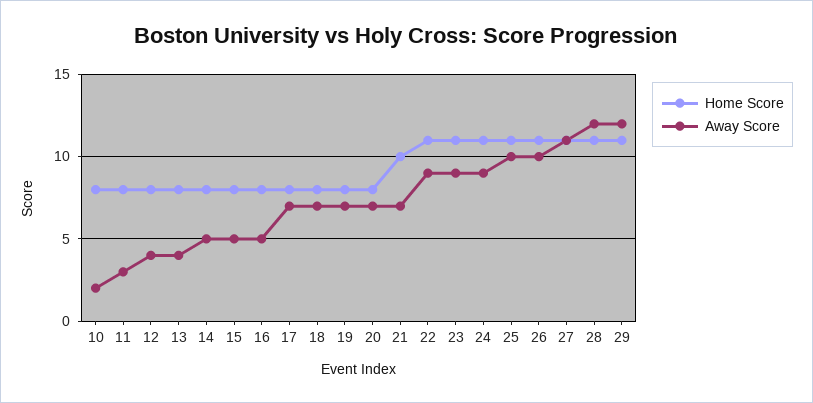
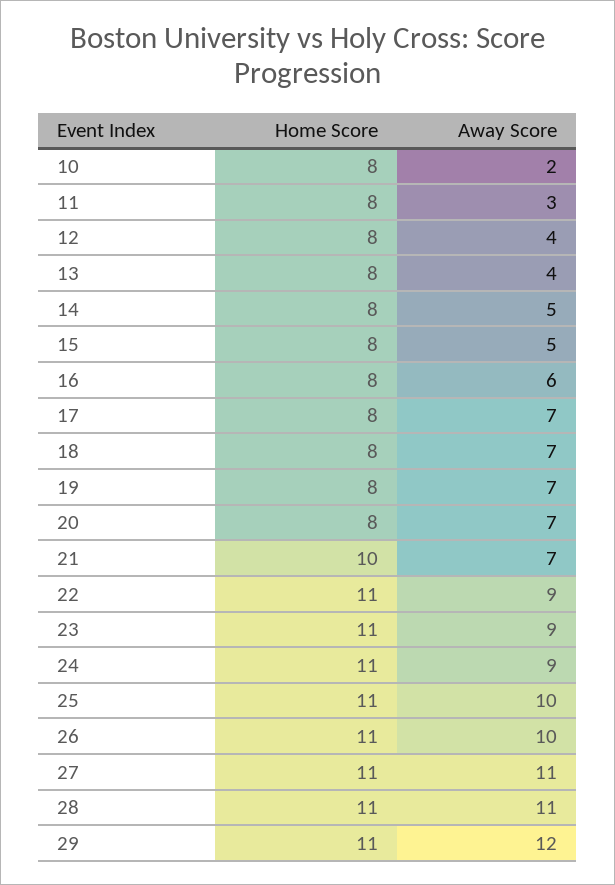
  {
    "Home Score": {
      "10": 8,
      "11": 8,
      "12": 8,
      "13": 8,
      "14": 8,
      "15": 8,
      "16": 8,
      "17": 8,
      "18": 8,
      "19": 8,
      "20": 8,
      "21": 10,
      "22": 11,
      "23": 11,
      "24": 11,
      "25": 11,
      "26": 11,
      "27": 11,
      "28": 11,
      "29": 11
    },
    "Away Score": {
      "10": 2,
      "11": 3,
      "12": 4,
      "13": 4,
      "14": 5,
      "15": 5,
-     "16": 5,
+     "16": 6,
      "17": 7,
      "18": 7,
      "19": 7,
      "20": 7,
      "21": 7,
      "22": 9,
      "23": 9,
      "24": 9,
      "25": 10,
      "26": 10,
      "27": 11,
-     "28": 12,
+     "28": 11,
      "29": 12
    }
  }

